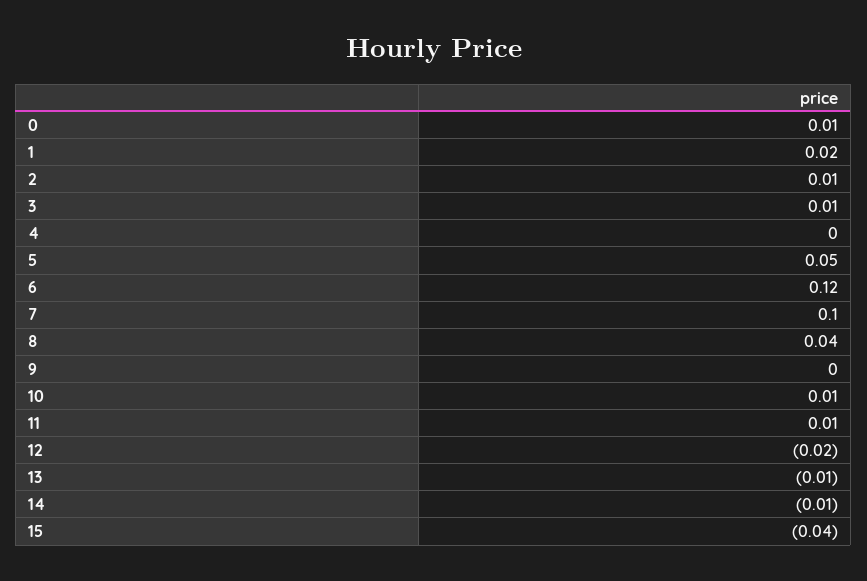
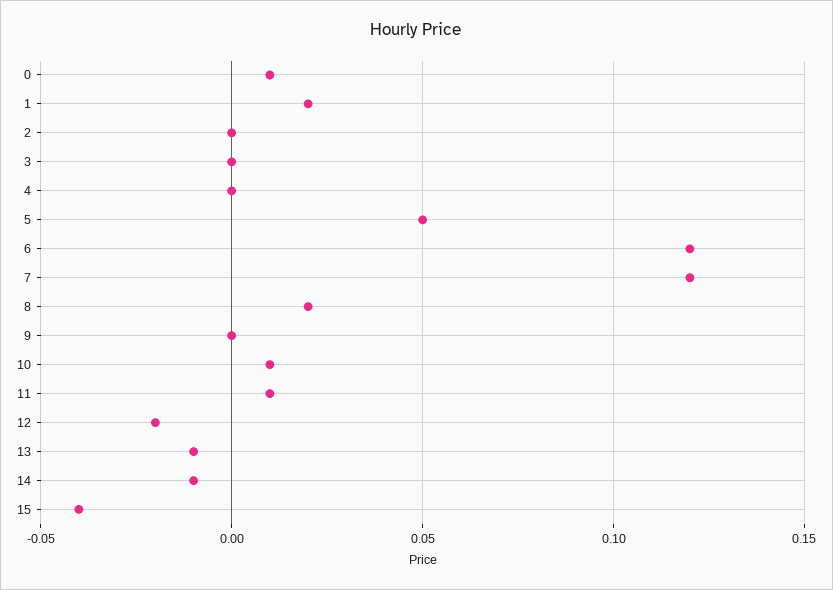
  {
    "0": 0.01,
    "1": 0.02,
-   "2": 0.01,
+   "2": 0,
-   "3": 0.01,
+   "3": 0,
    "4": 0,
    "5": 0.05,
    "6": 0.12,
-   "7": 0.1,
+   "7": 0.12,
-   "8": 0.04,
+   "8": 0.02,
    "9": 0,
    "10": 0.01,
    "11": 0.01,
    "12": -0.02,
    "13": -0.01,
    "14": -0.01,
    "15": -0.04
  }

